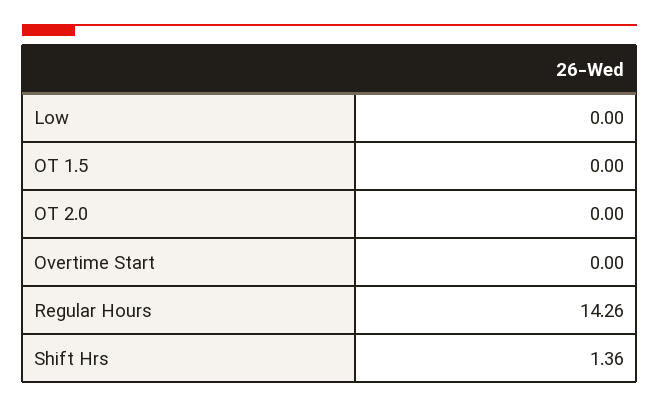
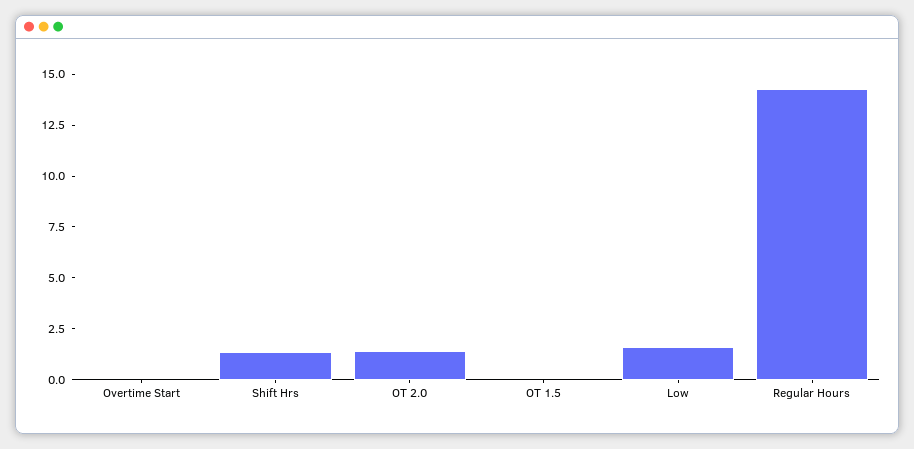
  {
-   "Low": 0,
+   "Low": 1.5,
    "OT 1.5": 0,
-   "OT 2.0": 0,
+   "OT 2.0": 1.5,
    "Overtime Start": 0,
    "Regular Hours": 14.26,
    "Shift Hrs": 1.36
  }

